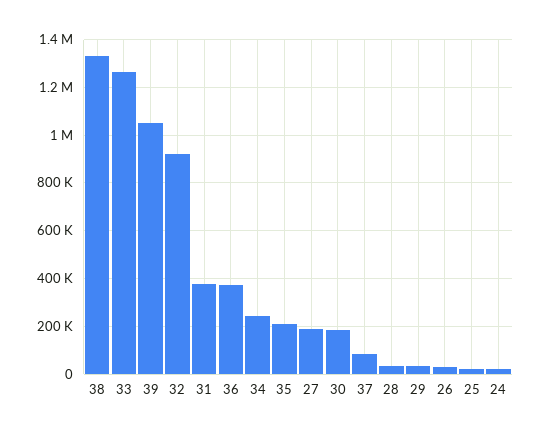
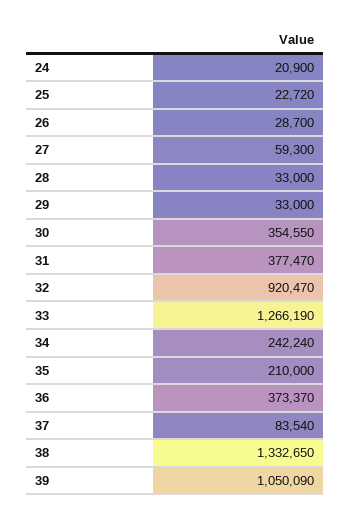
  {
    "38": 1332650,
    "33": 1266190,
    "39": 1050090,
    "32": 920470,
    "31": 377470,
    "36": 373370,
    "34": 242240,
    "35": 210000,
-   "27": 200000,
+   "27": 59300,
-   "30": 200000,
+   "30": 354550,
    "37": 83540,
    "28": 33000,
    "29": 33000,
    "26": 28700,
    "25": 22720,
    "24": 20900
  }

